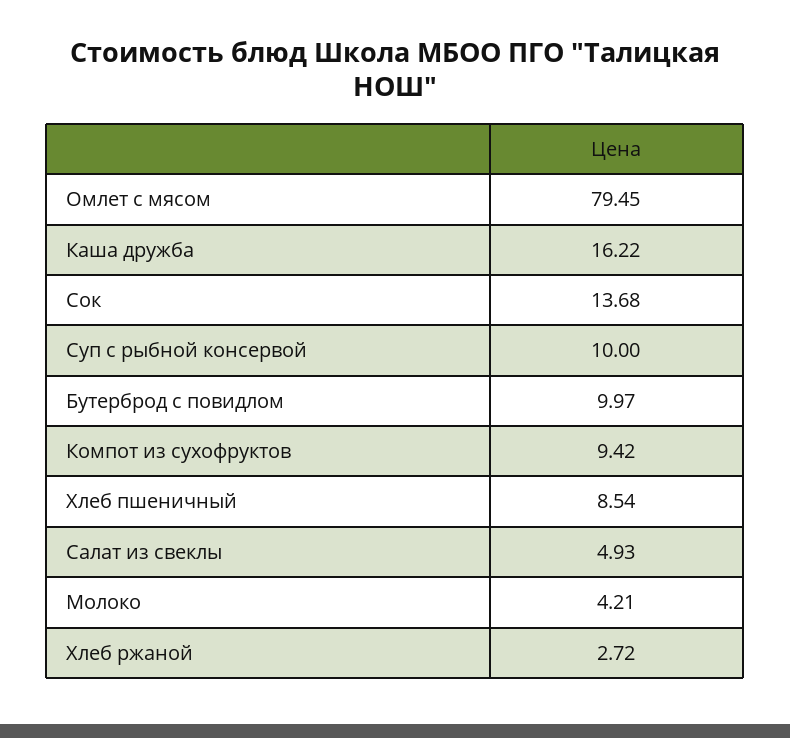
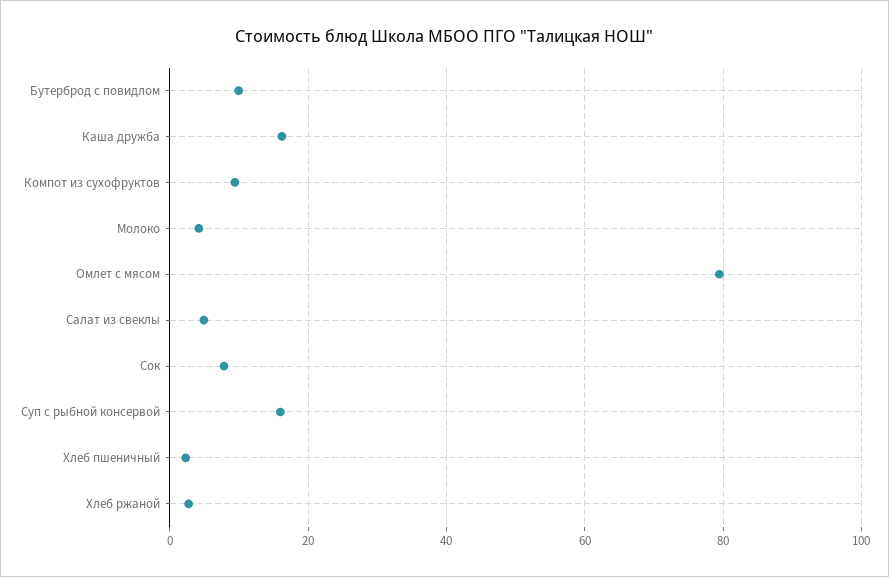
  {
    "Омлет с мясом": 79.45,
    "Каша дружба": 16.22,
-   "Сок": 13.68,
+   "Сок": 8,
-   "Суп с рыбной консервой": 10,
+   "Суп с рыбной консервой": 16,
    "Бутерброд с повидлом": 9.97,
    "Компот из сухофруктов": 9.42,
-   "Хлеб пшеничный": 8.54,
+   "Хлеб пшеничный": 2,
    "Салат из свеклы": 4.93,
    "Молоко": 4.21,
    "Хлеб ржаной": 2.72
  }

